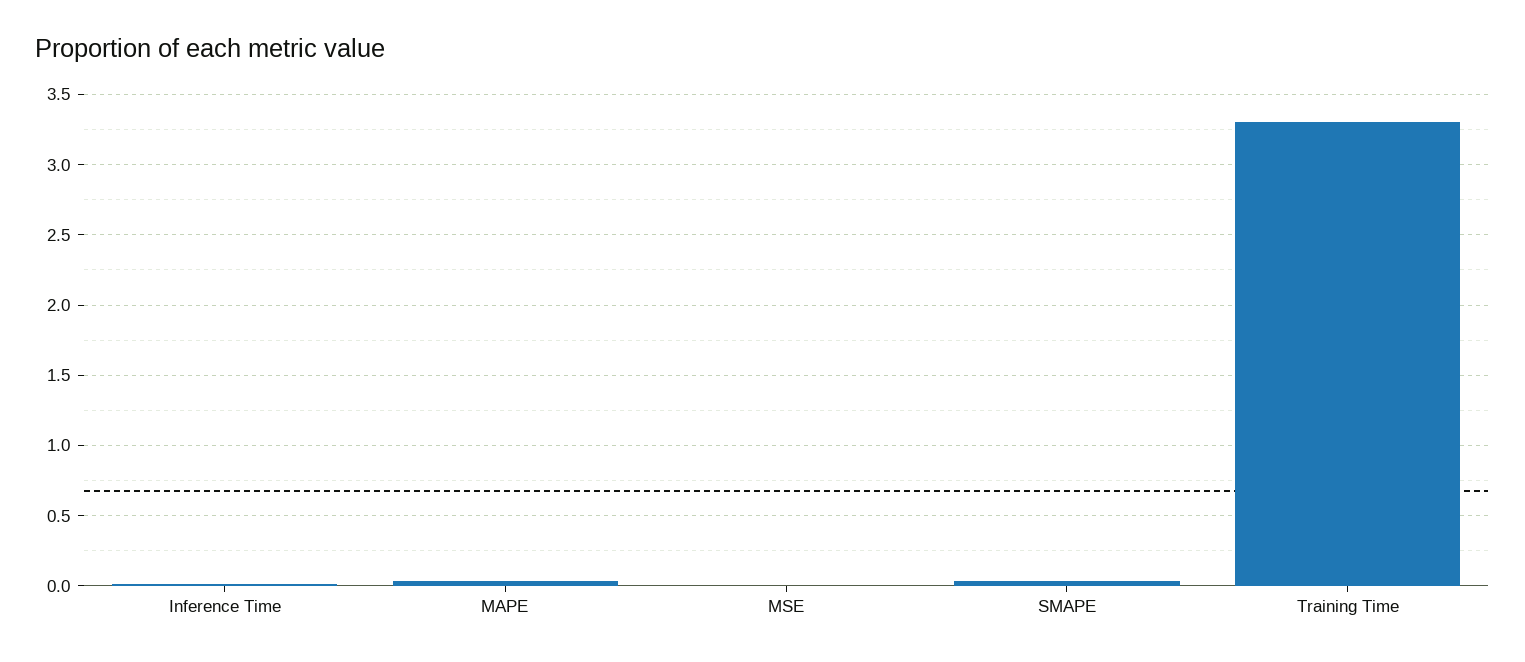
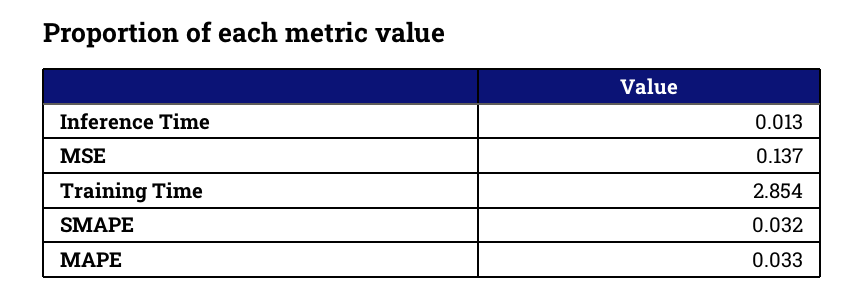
  {
    "Inference Time": 0.013,
    "MAPE": 0.033,
-   "MSE": 0,
+   "MSE": 0.137,
    "SMAPE": 0.032,
-   "Training Time": 3.3
+   "Training Time": 2.854
  }

